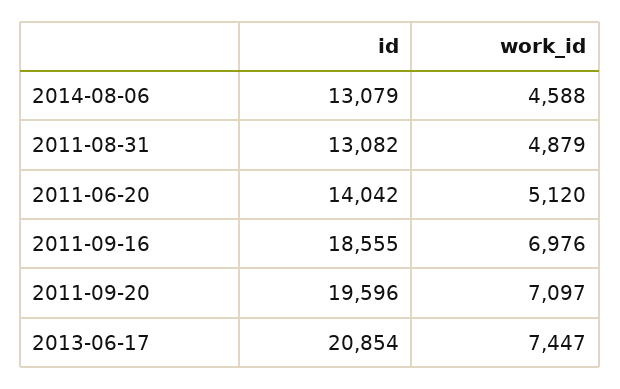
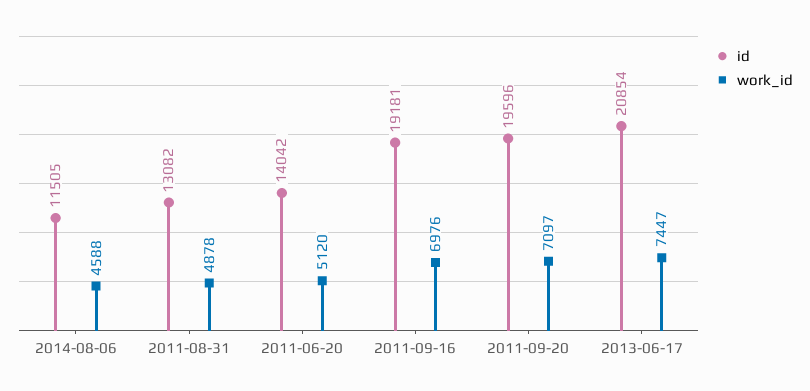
  {
    "id": {
-     "2014-08-06": 13079,
+     "2014-08-06": 11505,
      "2011-08-31": 13082,
      "2011-06-20": 14042,
-     "2011-09-16": 18555,
+     "2011-09-16": 19181,
      "2011-09-20": 19596,
      "2013-06-17": 20854
    },
    "work_id": {
      "2014-08-06": 4588,
-     "2011-08-31": 4879,
+     "2011-08-31": 4878,
      "2011-06-20": 5120,
      "2011-09-16": 6976,
      "2011-09-20": 7097,
      "2013-06-17": 7447
    }
  }

